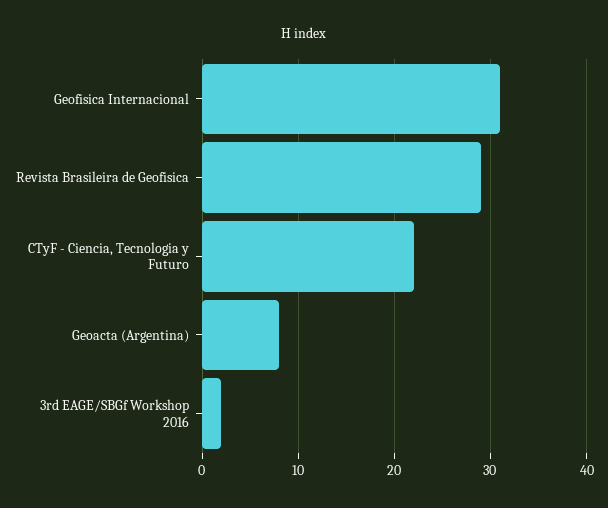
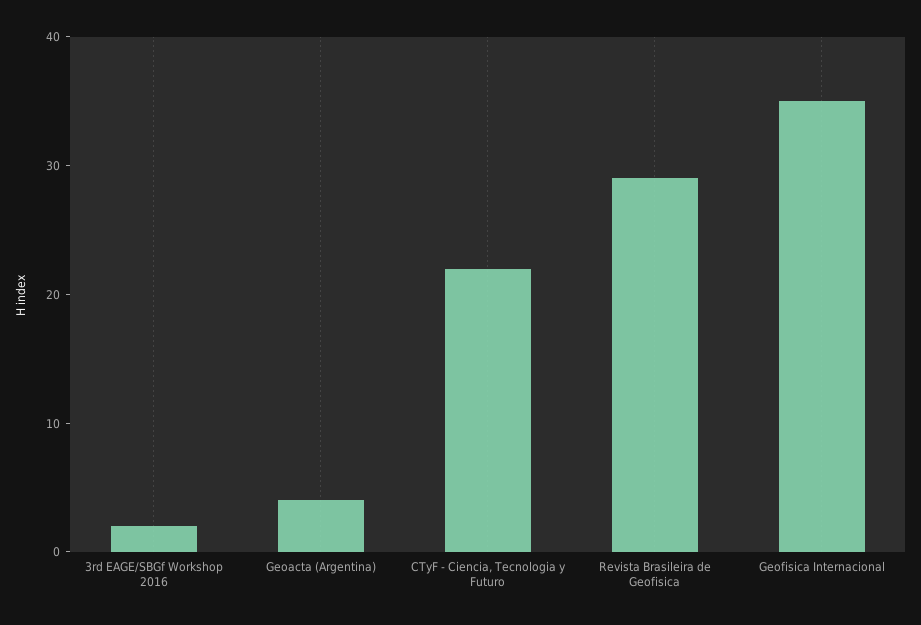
  {
-   "Geofisica Internacional": 31,
+   "Geofisica Internacional": 35,
    "Revista Brasileira de Geofisica": 29,
    "CTyF - Ciencia, Tecnologia y Futuro": 22,
-   "Geoacta (Argentina)": 8,
+   "Geoacta (Argentina)": 4,
    "3rd EAGE/SBGf Workshop 2016": 2
  }

